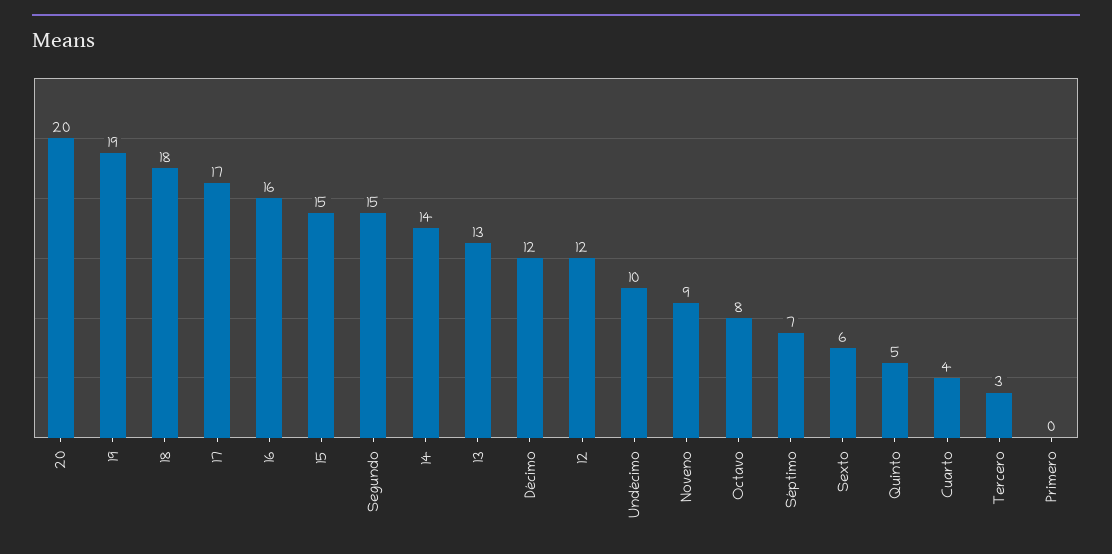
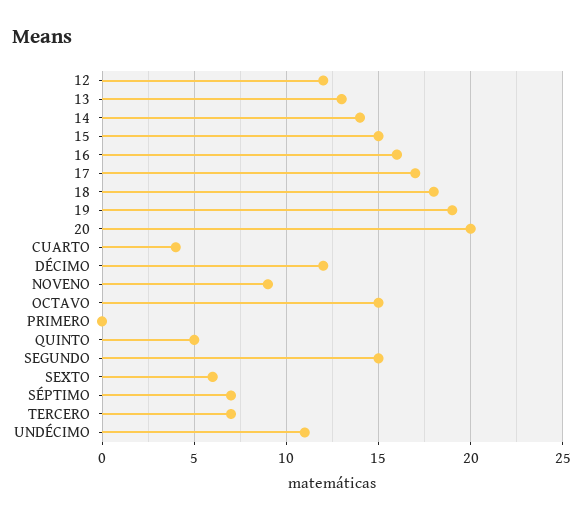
  {
    "20": 20,
    "19": 19,
    "18": 18,
    "17": 17,
    "16": 16,
    "15": 15,
    "Segundo": 15,
    "14": 14,
    "13": 13,
    "Décimo": 12,
    "12": 12,
-   "Undécimo": 10,
+   "Undécimo": 11,
    "Noveno": 9,
-   "Octavo": 8,
+   "Octavo": 15,
    "Séptimo": 7,
    "Sexto": 6,
    "Quinto": 5,
    "Cuarto": 4,
-   "Tercero": 3,
+   "Tercero": 7,
    "Primero": 0
  }

